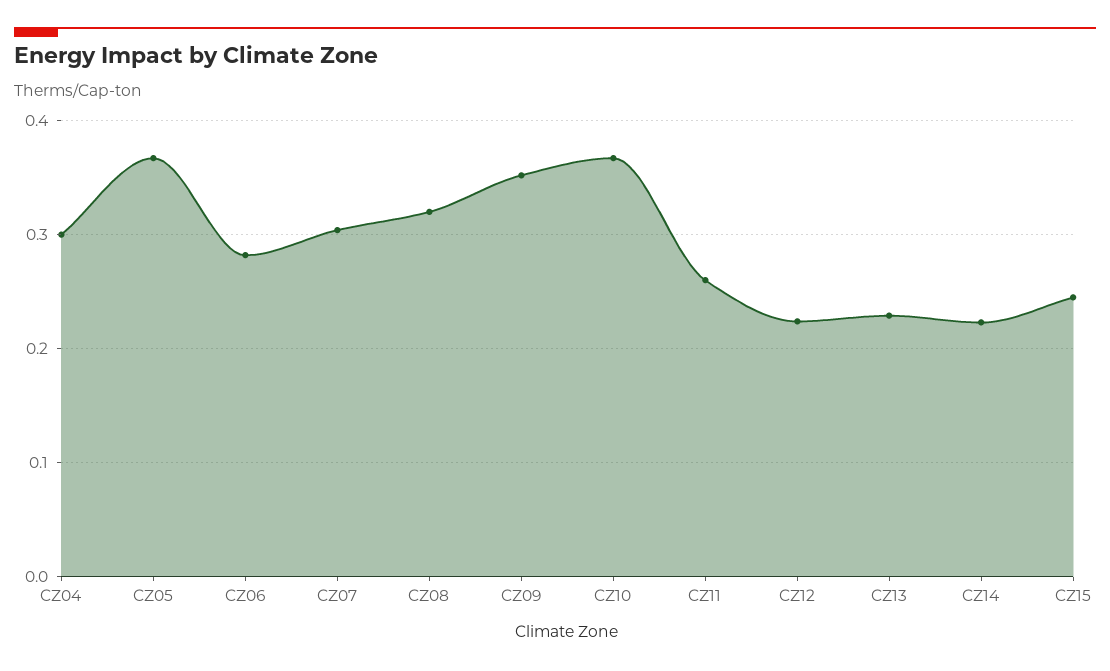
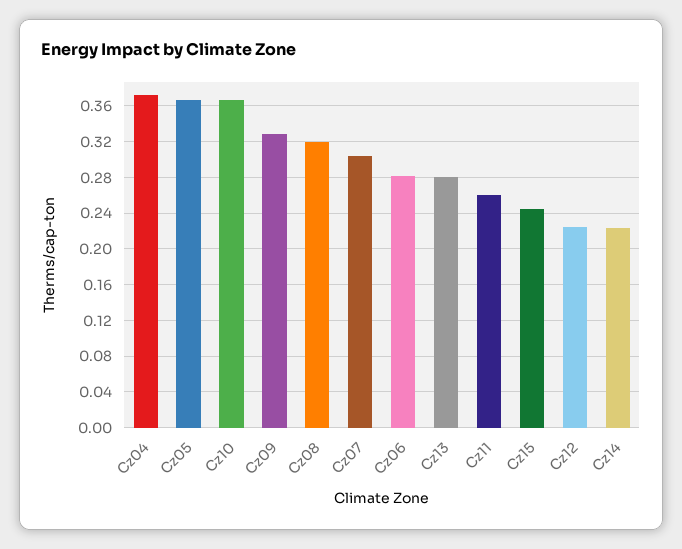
  {
-   "CZ04": 0.3,
+   "CZ04": 0.37,
    "CZ05": 0.37,
    "CZ06": 0.28,
    "CZ07": 0.3,
    "CZ08": 0.32,
-   "CZ09": 0.35,
+   "CZ09": 0.33,
    "CZ10": 0.37,
    "CZ11": 0.26,
    "CZ12": 0.22,
-   "CZ13": 0.23,
+   "CZ13": 0.28,
    "CZ14": 0.22,
    "CZ15": 0.25
  }

